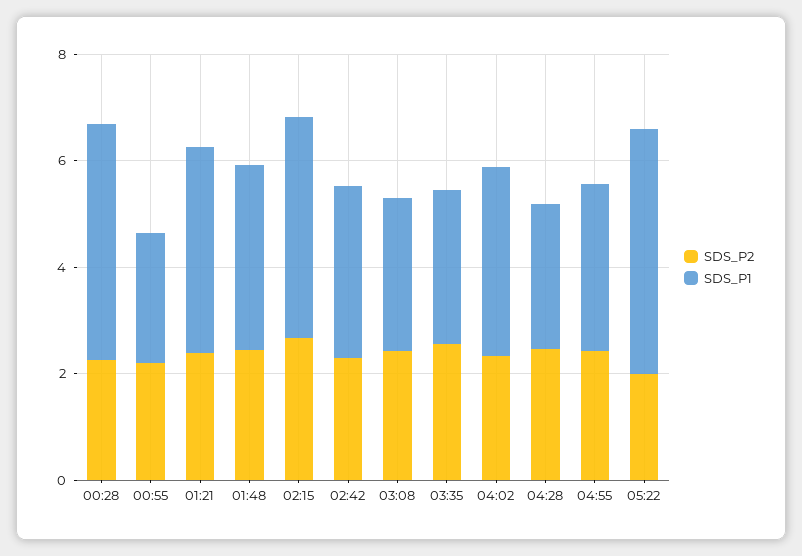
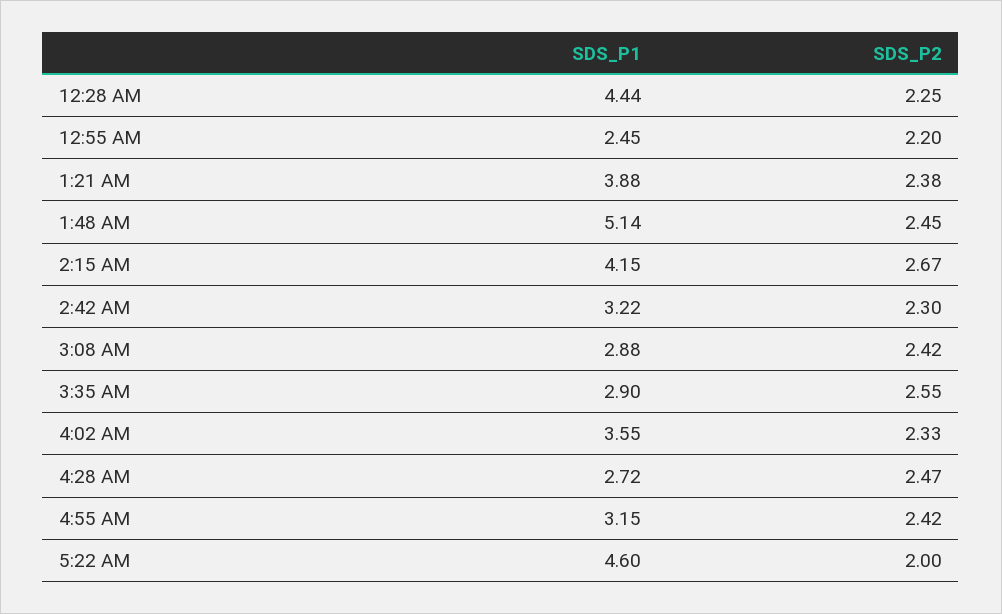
  {
    "SDS_P2": {
      "00:28": 2.25,
      "00:55": 2.2,
      "01:21": 2.38,
      "01:48": 2.45,
      "02:15": 2.67,
      "02:42": 2.3,
      "03:08": 2.42,
      "03:35": 2.55,
      "04:02": 2.33,
      "04:28": 2.47,
      "04:55": 2.42,
      "05:22": 2
    },
    "SDS_P1": {
      "00:28": 4.44,
      "00:55": 2.45,
      "01:21": 3.88,
-     "01:48": 3.5,
+     "01:48": 5.14,
      "02:15": 4.15,
      "02:42": 3.22,
      "03:08": 2.88,
      "03:35": 2.9,
      "04:02": 3.55,
      "04:28": 2.72,
      "04:55": 3.15,
      "05:22": 4.6
    }
  }

